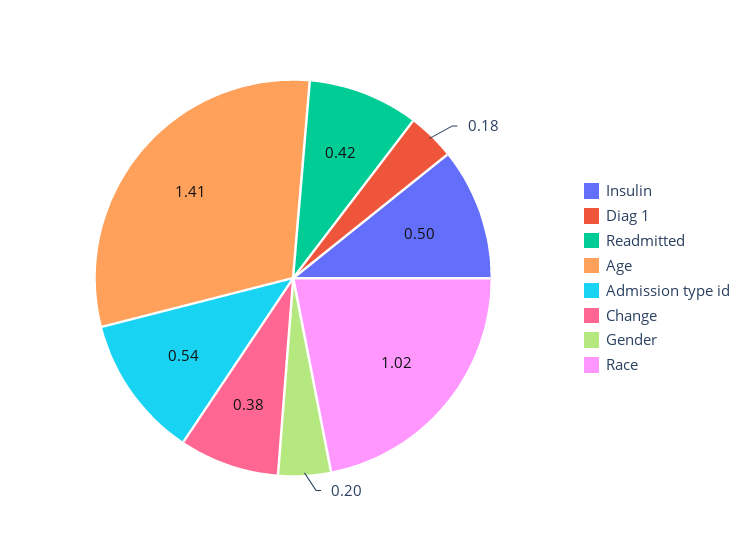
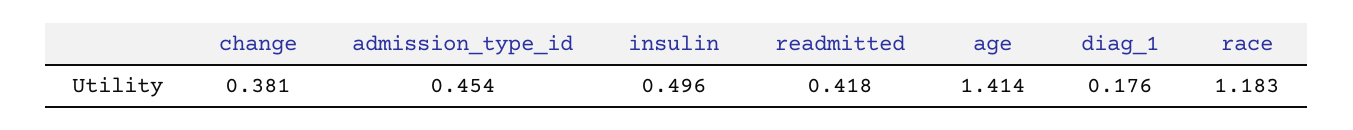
  {
    "Insulin": 0.496,
    "Diag 1": 0.176,
    "Readmitted": 0.418,
    "Age": 1.414,
-   "Admission type id": 0.54,
+   "Admission type id": 0.454,
    "Change": 0.381,
-   "Gender": 0.2,
-   "Race": 1.02
+   "Race": 1.183
  }

